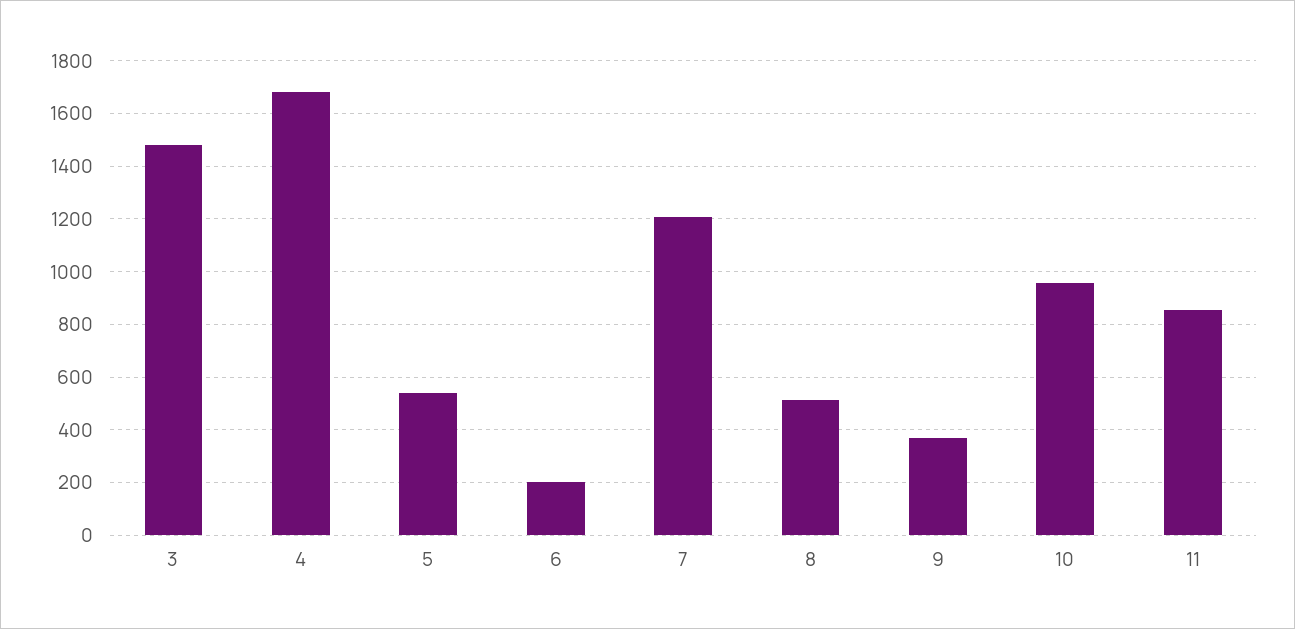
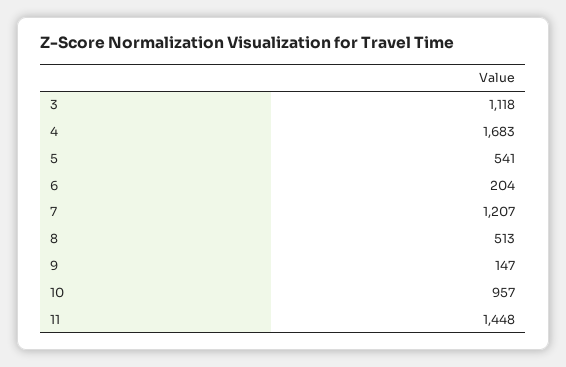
  {
-   "3": 1475,
+   "3": 1118,
    "4": 1683,
    "5": 541,
    "6": 204,
    "7": 1207,
    "8": 513,
-   "9": 375,
+   "9": 147,
    "10": 957,
-   "11": 850
+   "11": 1448
  }

